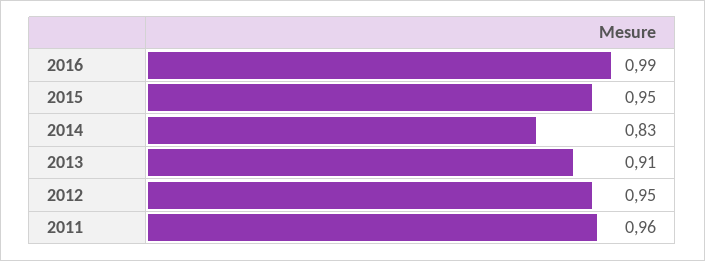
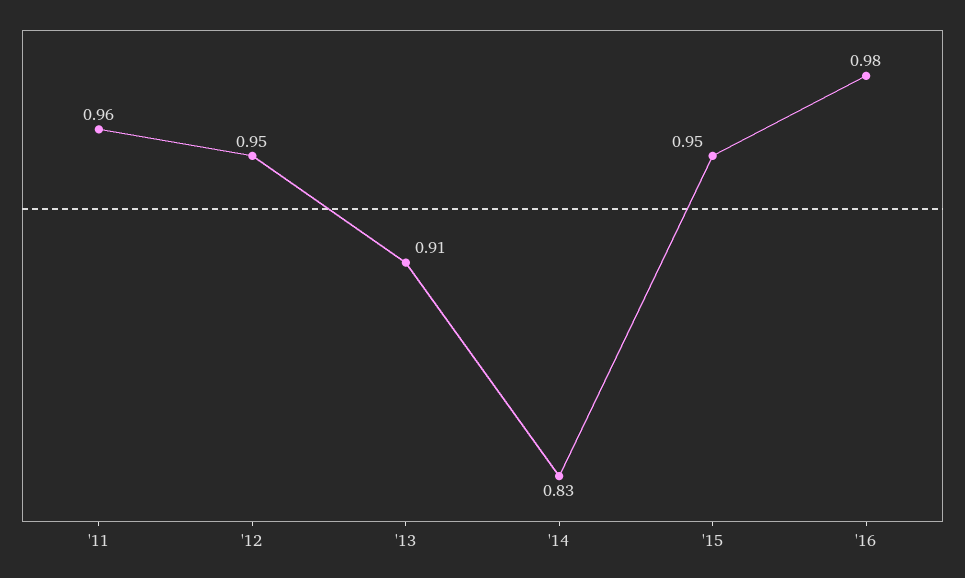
  {
-   "2016": 0.99,
+   "2016": 0.98,
    "2015": 0.95,
    "2014": 0.83,
    "2013": 0.91,
    "2012": 0.95,
    "2011": 0.96
  }

